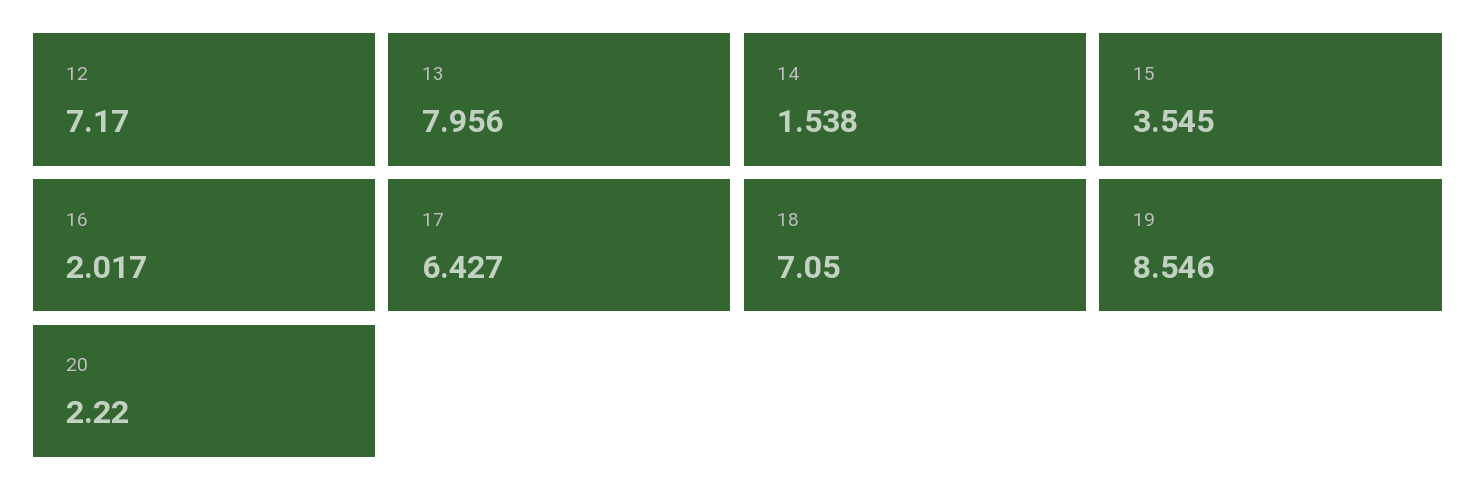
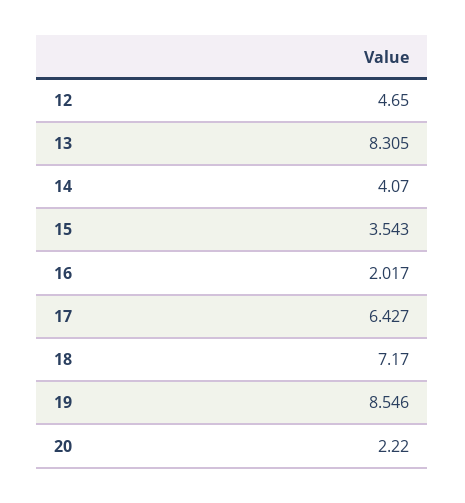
  {
-   "12": 7.17,
+   "12": 4.65,
-   "13": 7.956,
+   "13": 8.305,
-   "14": 1.538,
+   "14": 4.07,
-   "15": 3.545,
+   "15": 3.543,
    "16": 2.017,
    "17": 6.427,
-   "18": 7.05,
+   "18": 7.17,
    "19": 8.546,
    "20": 2.22
  }

